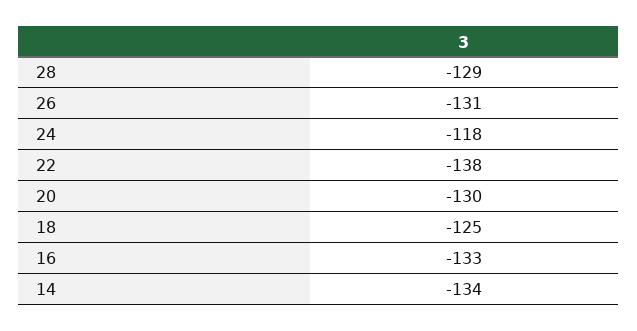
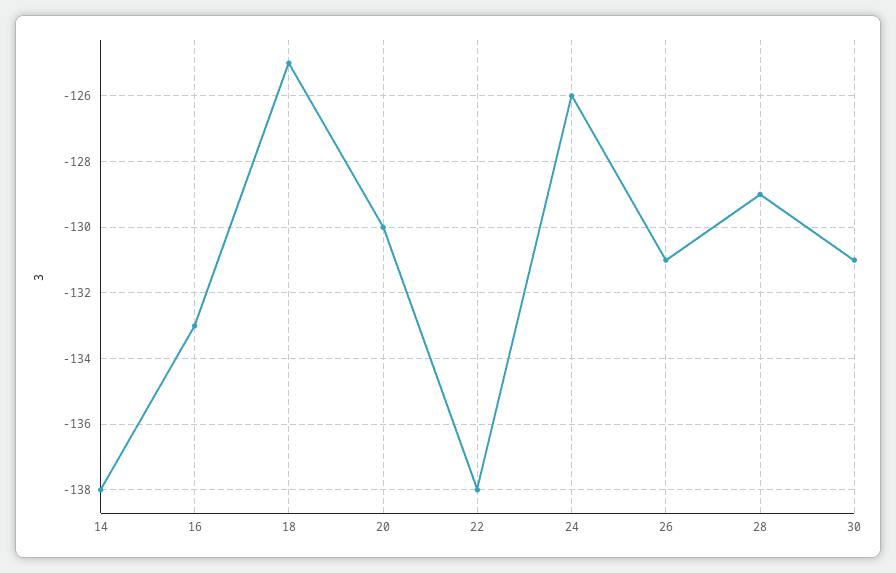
  {
    "28": -129,
    "26": -131,
-   "24": -118,
+   "24": -126,
    "22": -138,
    "20": -130,
    "18": -125,
    "16": -133,
-   "14": -134
+   "14": -138,
+   "30": -131
  }

